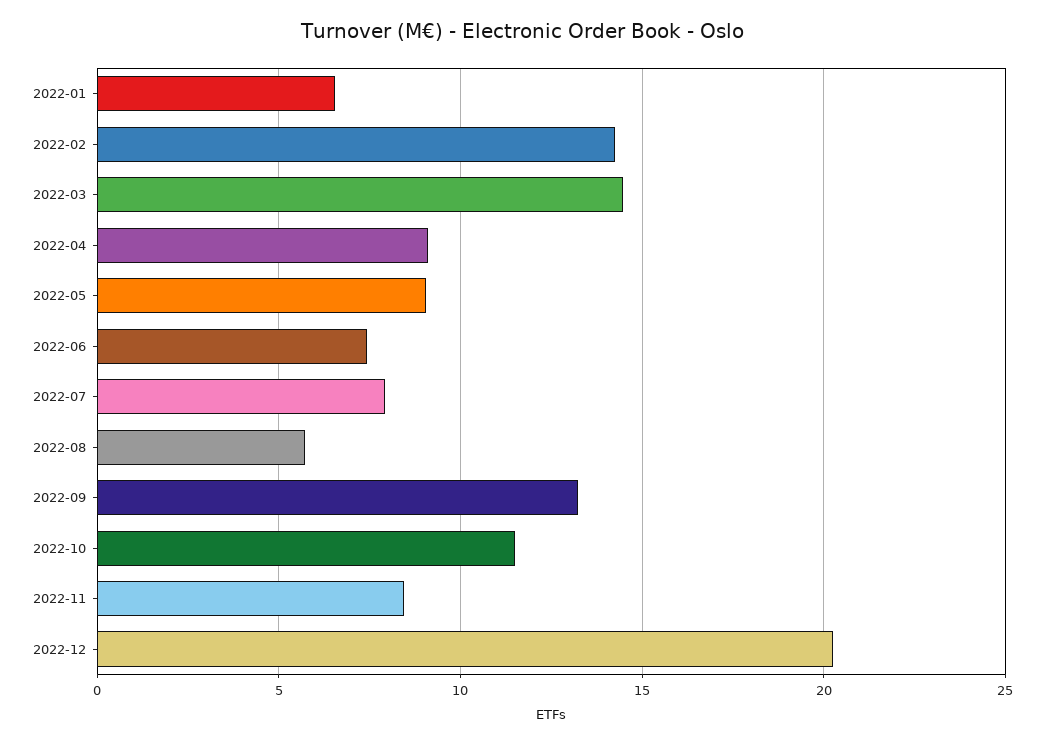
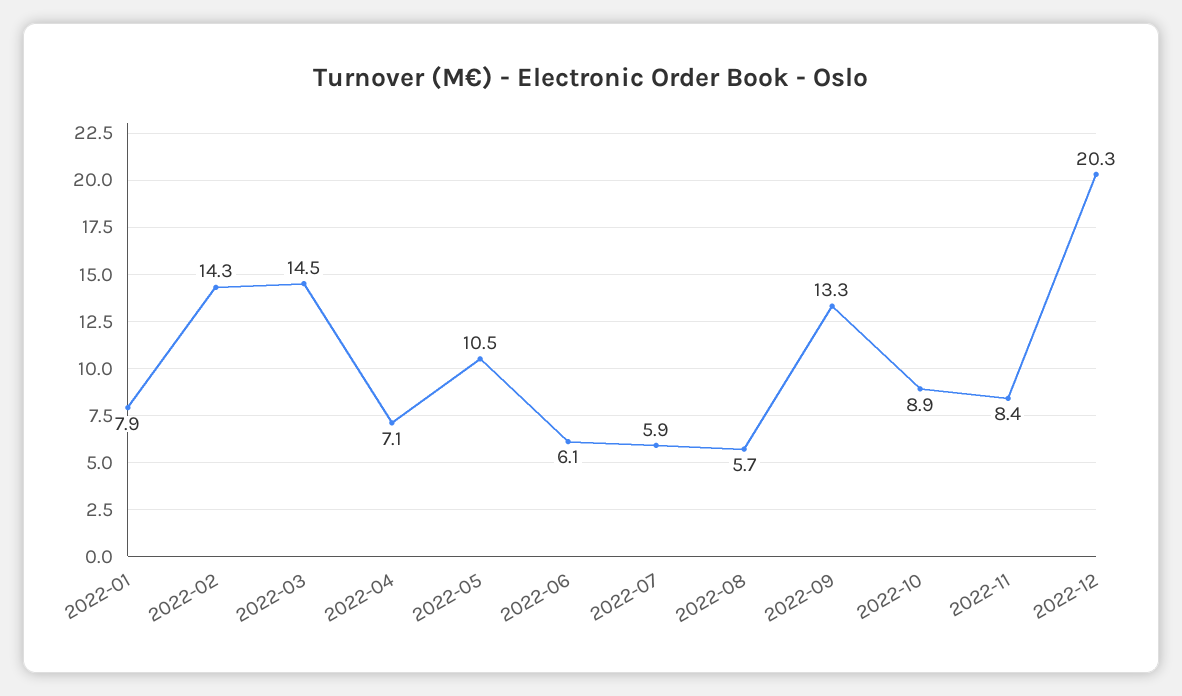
  {
-   "2022-01": 6.5,
+   "2022-01": 7.9,
    "2022-02": 14.3,
    "2022-03": 14.5,
-   "2022-04": 9,
+   "2022-04": 7.1,
-   "2022-05": 9,
+   "2022-05": 10.5,
-   "2022-06": 7.5,
+   "2022-06": 6.1,
-   "2022-07": 8,
+   "2022-07": 5.9,
    "2022-08": 5.7,
    "2022-09": 13.3,
-   "2022-10": 11.5,
+   "2022-10": 8.9,
    "2022-11": 8.4,
    "2022-12": 20.3
  }

